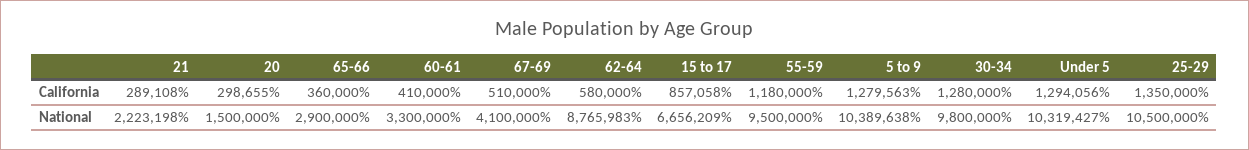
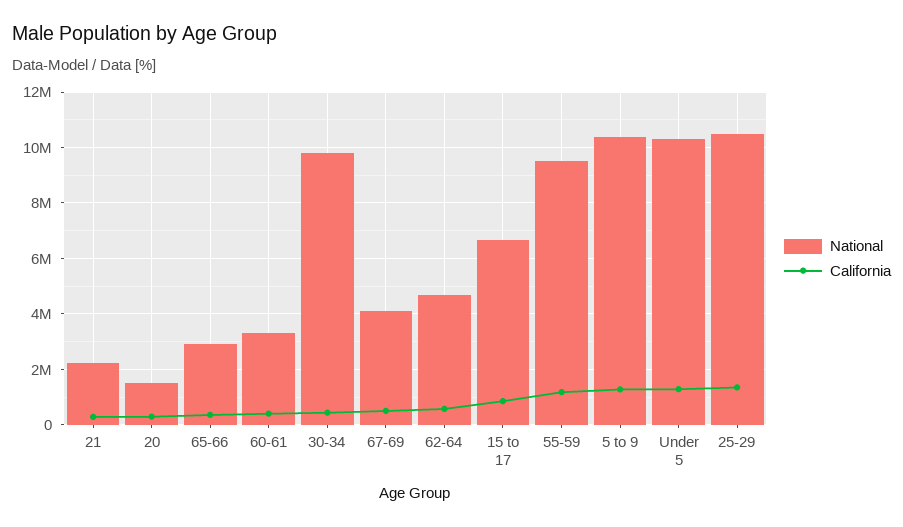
  {
    "California": {
      "21": 289108,
      "20": 298655,
      "65-66": 360000,
      "60-61": 410000,
      "67-69": 510000,
      "62-64": 580000,
      "15 to 17": 857058,
      "55-59": 1180000,
      "5 to 9": 1279563,
-     "30-34": 1280000,
+     "30-34": 500000,
      "Under 5": 1294056,
      "25-29": 1350000
    },
    "National": {
      "21": 2223198,
      "20": 1500000,
      "65-66": 2900000,
      "60-61": 3300000,
      "67-69": 4100000,
-     "62-64": 8765983,
+     "62-64": 4750000,
      "15 to 17": 6656209,
      "55-59": 9500000,
      "5 to 9": 10389638,
      "30-34": 9800000,
      "Under 5": 10319427,
      "25-29": 10500000
    }
  }

